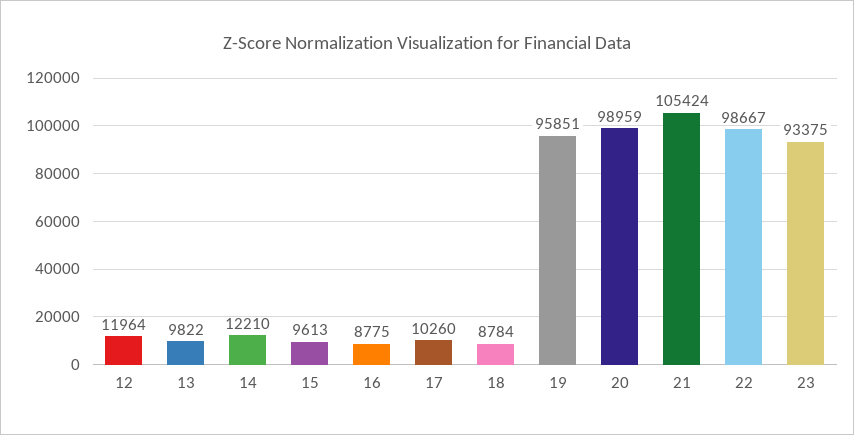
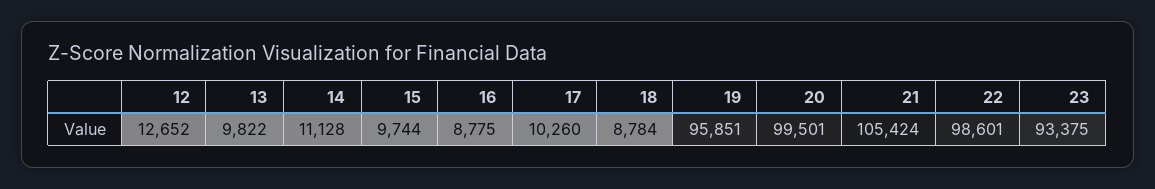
  {
-   "12": 11964,
+   "12": 12652,
    "13": 9822,
-   "14": 12210,
+   "14": 11128,
-   "15": 9613,
+   "15": 9744,
    "16": 8775,
    "17": 10260,
    "18": 8784,
    "19": 95851,
-   "20": 98959,
+   "20": 99501,
    "21": 105424,
-   "22": 98667,
+   "22": 98601,
    "23": 93375
  }

